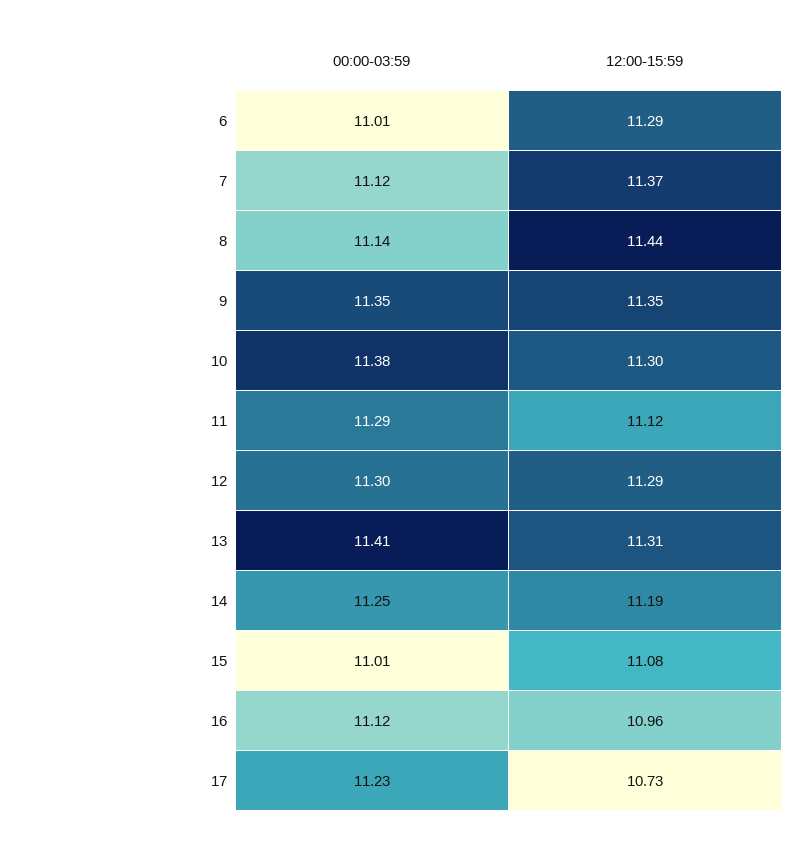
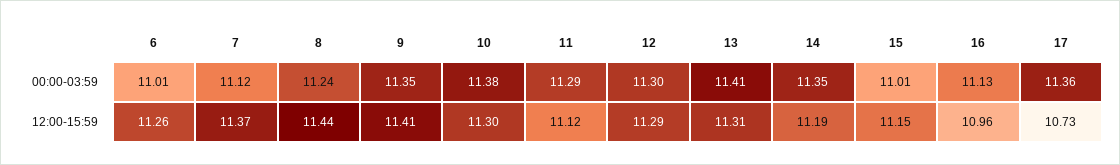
  {
    "00:00-03:59": {
      "6": 11.01,
      "7": 11.12,
-     "8": 11.14,
+     "8": 11.24,
      "9": 11.35,
      "10": 11.38,
      "11": 11.29,
      "12": 11.3,
      "13": 11.41,
-     "14": 11.25,
+     "14": 11.35,
      "15": 11.01,
-     "16": 11.12,
+     "16": 11.13,
-     "17": 11.23
+     "17": 11.36
    },
    "12:00-15:59": {
-     "6": 11.29,
+     "6": 11.26,
      "7": 11.37,
      "8": 11.44,
-     "9": 11.35,
+     "9": 11.41,
      "10": 11.3,
      "11": 11.12,
      "12": 11.29,
      "13": 11.31,
      "14": 11.19,
-     "15": 11.08,
+     "15": 11.15,
      "16": 10.96,
      "17": 10.73
    }
  }

